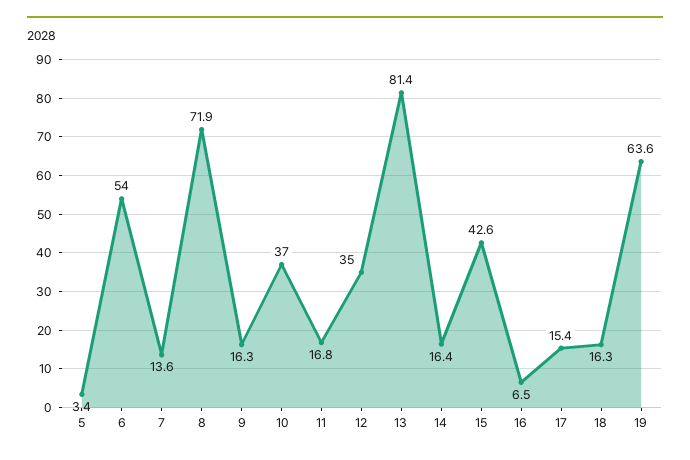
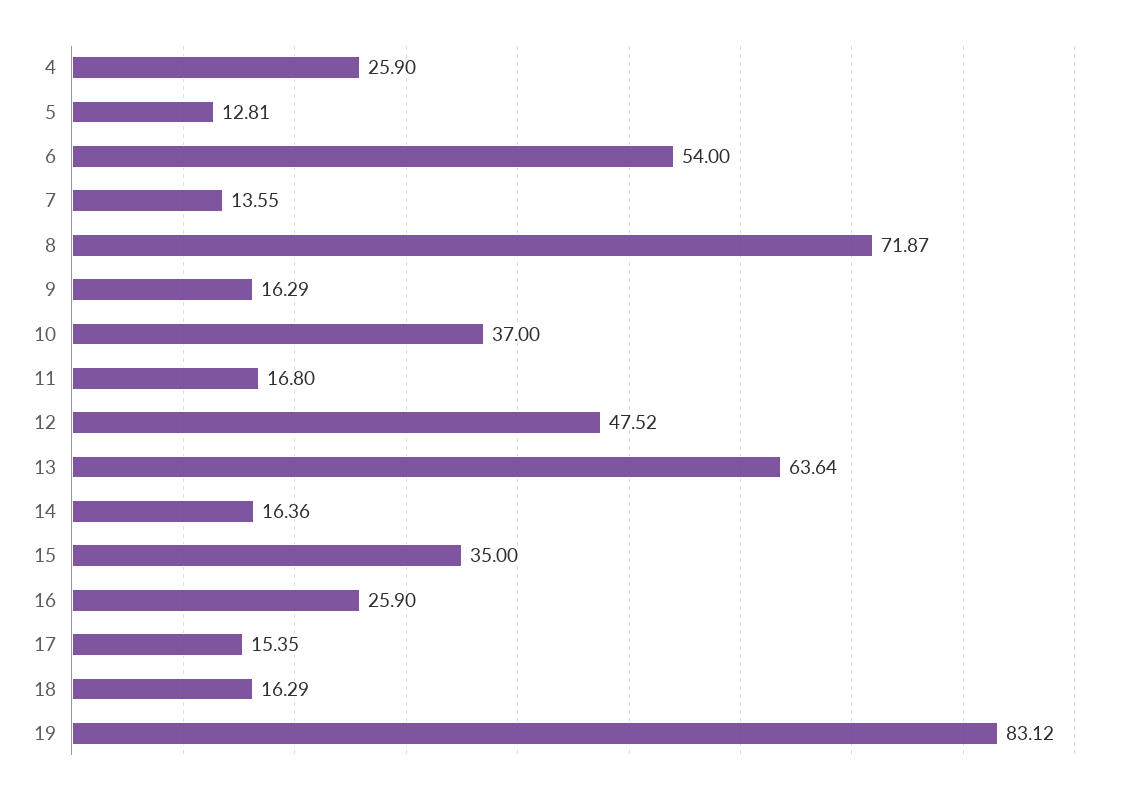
  {
-   "5": 3.4,
+   "5": 12.81,
    "6": 54,
    "7": 13.55,
    "8": 71.87,
    "9": 16.29,
    "10": 37,
    "11": 16.8,
-   "12": 35,
+   "12": 47.52,
-   "13": 81.4,
+   "13": 63.64,
    "14": 16.36,
-   "15": 42.6,
+   "15": 35,
-   "16": 6.5,
+   "16": 25.9,
    "17": 15.35,
    "18": 16.29,
-   "19": 63.6
+   "19": 83.12,
+   "4": 25.9
  }

